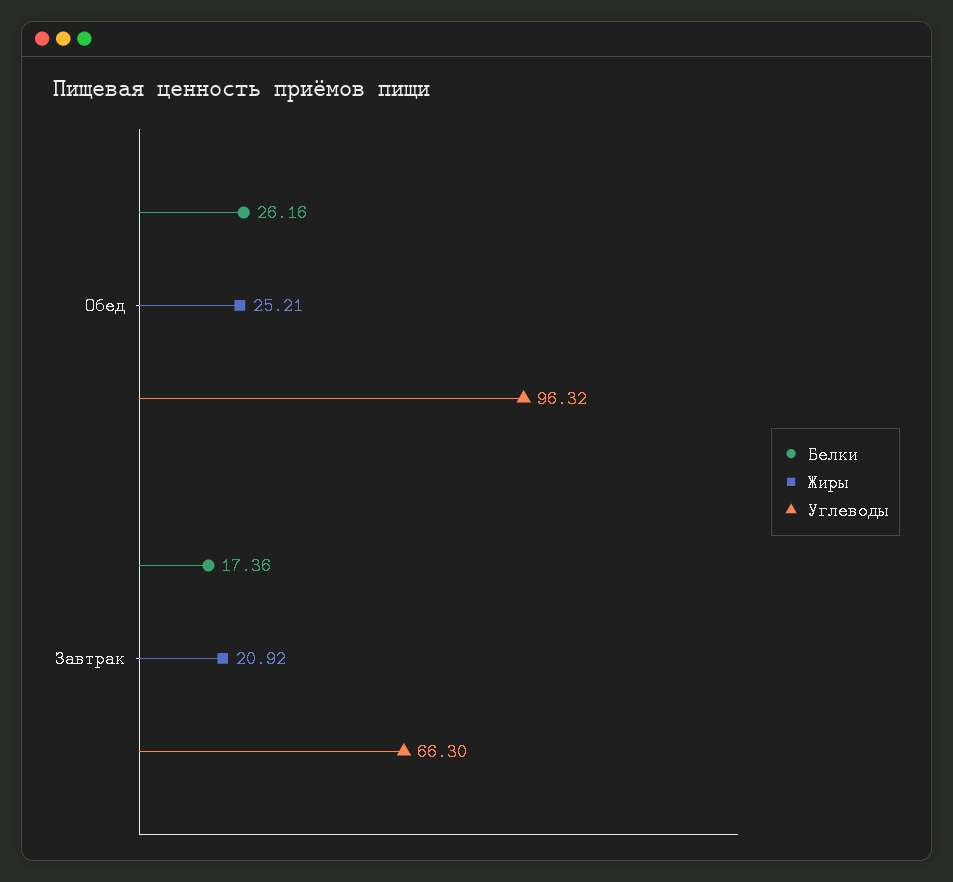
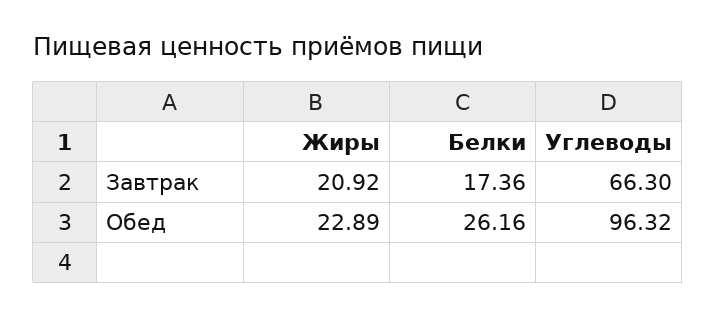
  {
    "Белки": {
      "Обед": 26.16,
      "Завтрак": 17.36
    },
    "Жиры": {
-     "Обед": 25.21,
+     "Обед": 22.89,
      "Завтрак": 20.92
    },
    "Углеводы": {
      "Обед": 96.32,
      "Завтрак": 66.3
    }
  }

